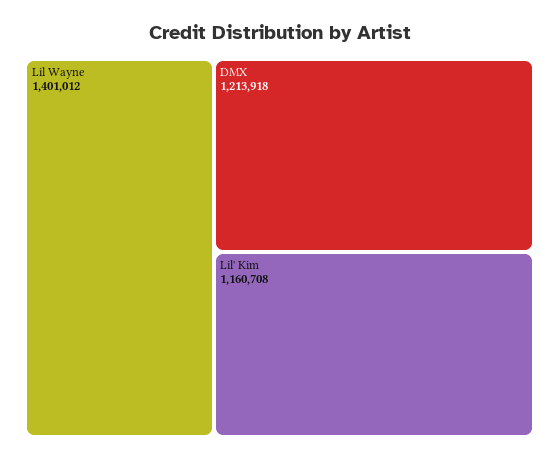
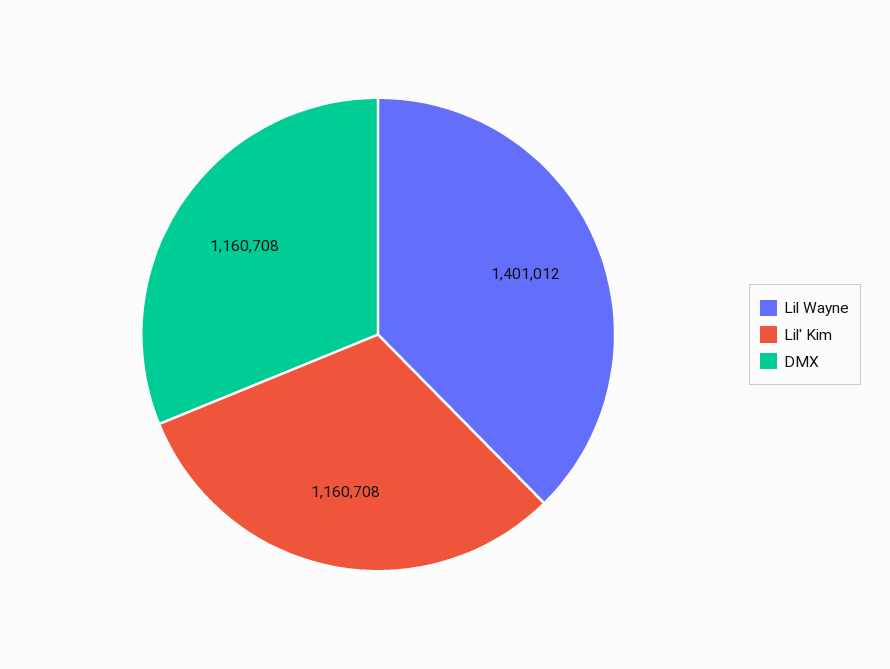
  {
    "Lil Wayne": 1401012,
-   "DMX": 1213918,
+   "DMX": 1160708,
    "Lil' Kim": 1160708
  }

